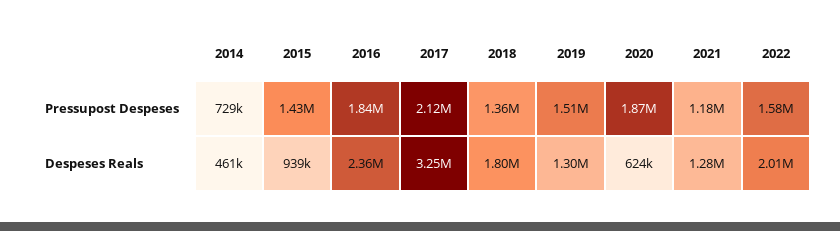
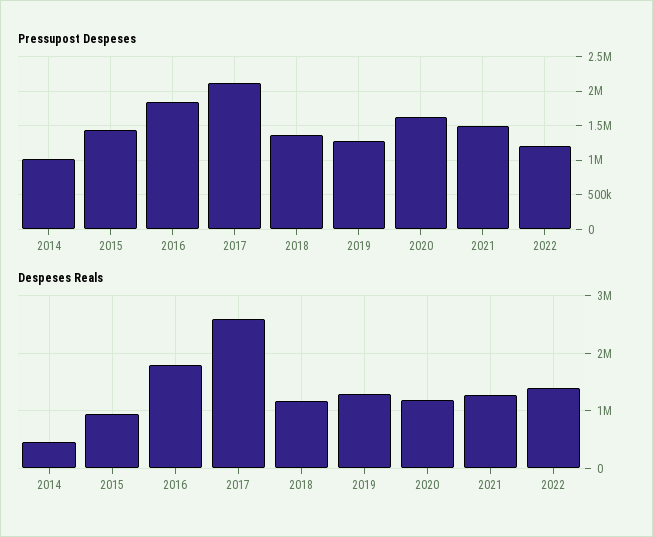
  {
    "Pressupost Despeses": {
-     "2014": 729000,
+     "2014": 1000000,
      "2015": 1430000,
      "2016": 1840000,
      "2017": 2120000,
      "2018": 1360000,
-     "2019": 1510000,
+     "2019": 1300000,
-     "2020": 1870000,
+     "2020": 1600000,
-     "2021": 1180000,
+     "2021": 1500000,
-     "2022": 1580000
+     "2022": 1200000
    },
    "Despeses Reals": {
      "2014": 461000,
      "2015": 939000,
-     "2016": 2360000,
+     "2016": 1800000,
-     "2017": 3250000,
+     "2017": 2600000,
-     "2018": 1800000,
+     "2018": 1200000,
      "2019": 1300000,
-     "2020": 624000,
+     "2020": 1200000,
      "2021": 1280000,
-     "2022": 2010000
+     "2022": 1400000
    }
  }

